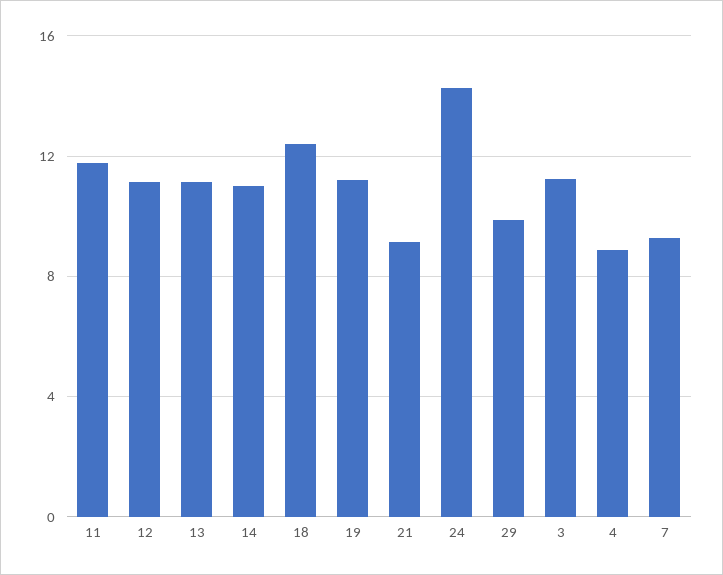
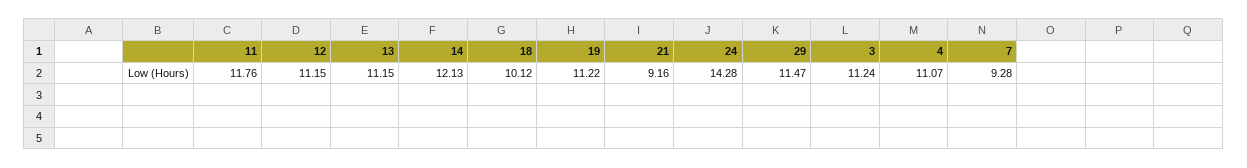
  {
    "11": 11.76,
    "12": 11.15,
    "13": 11.15,
-   "14": 11,
+   "14": 12.13,
-   "18": 12.5,
+   "18": 10.12,
    "19": 11.22,
    "21": 9.16,
    "24": 14.28,
-   "29": 10,
+   "29": 11.47,
    "3": 11.24,
-   "4": 9,
+   "4": 11.07,
    "7": 9.28
  }

